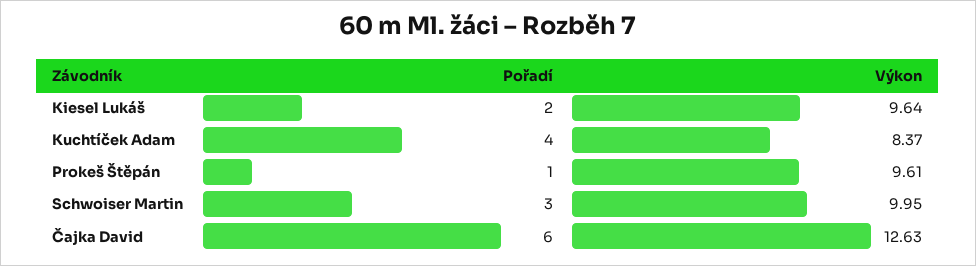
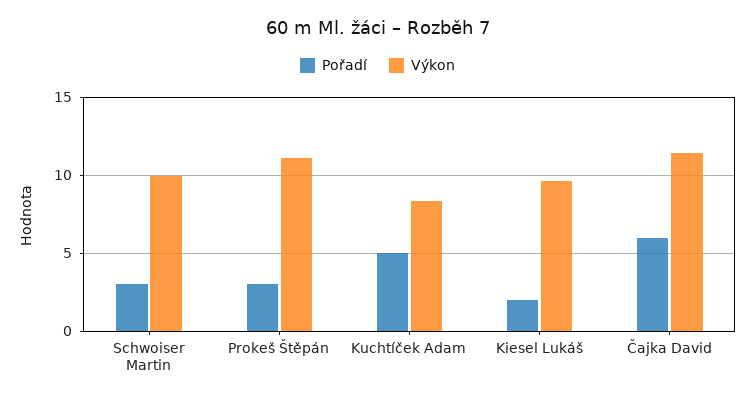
  {
    "Pořadí": {
      "Kiesel Lukáš": 2,
-     "Kuchtíček Adam": 4,
+     "Kuchtíček Adam": 5,
-     "Prokeš Štěpán": 1,
+     "Prokeš Štěpán": 3,
      "Schwoiser Martin": 3,
      "Čajka David": 6
    },
    "Výkon": {
      "Kiesel Lukáš": 9.64,
      "Kuchtíček Adam": 8.37,
-     "Prokeš Štěpán": 9.61,
+     "Prokeš Štěpán": 11,
      "Schwoiser Martin": 9.95,
-     "Čajka David": 12.63
+     "Čajka David": 11.5
    }
  }

